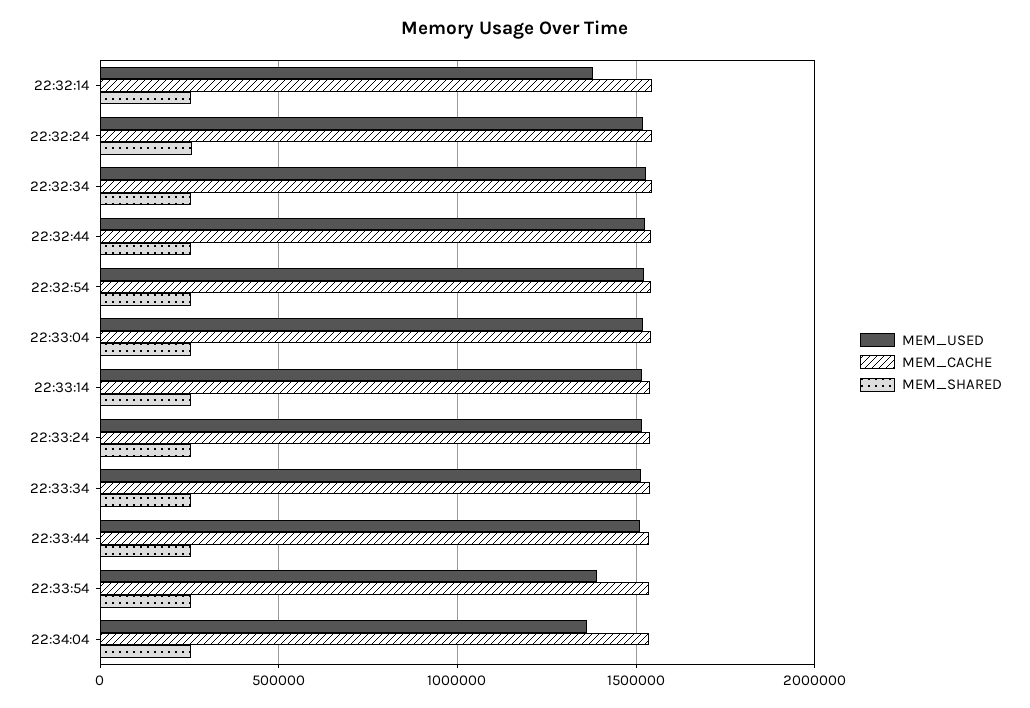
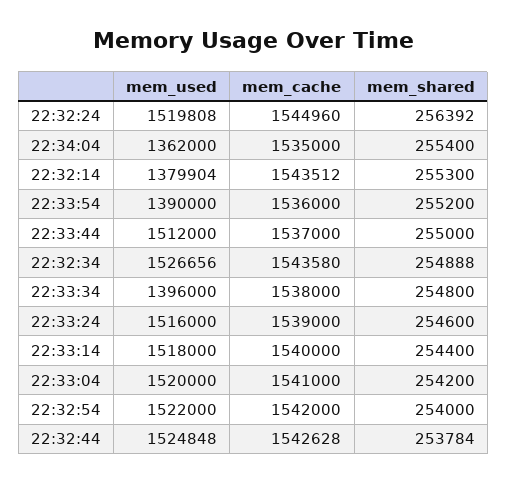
  {
    "MEM_USED": {
      "22:32:14": 1379904,
      "22:32:24": 1519808,
      "22:32:34": 1526656,
      "22:32:44": 1524848,
      "22:32:54": 1522000,
      "22:33:04": 1520000,
      "22:33:14": 1518000,
      "22:33:24": 1516000,
-     "22:33:34": 1500000,
+     "22:33:34": 1396000,
      "22:33:44": 1512000,
      "22:33:54": 1390000,
      "22:34:04": 1362000
    },
    "MEM_CACHE": {
      "22:32:14": 1543512,
      "22:32:24": 1544960,
      "22:32:34": 1543580,
      "22:32:44": 1542628,
      "22:32:54": 1542000,
      "22:33:04": 1541000,
      "22:33:14": 1540000,
      "22:33:24": 1539000,
      "22:33:34": 1538000,
      "22:33:44": 1537000,
      "22:33:54": 1536000,
      "22:34:04": 1535000
    },
    "MEM_SHARED": {
      "22:32:14": 255300,
      "22:32:24": 256392,
      "22:32:34": 254888,
      "22:32:44": 253784,
      "22:32:54": 254000,
      "22:33:04": 254200,
      "22:33:14": 254400,
      "22:33:24": 254600,
      "22:33:34": 254800,
      "22:33:44": 255000,
      "22:33:54": 255200,
      "22:34:04": 255400
    }
  }

